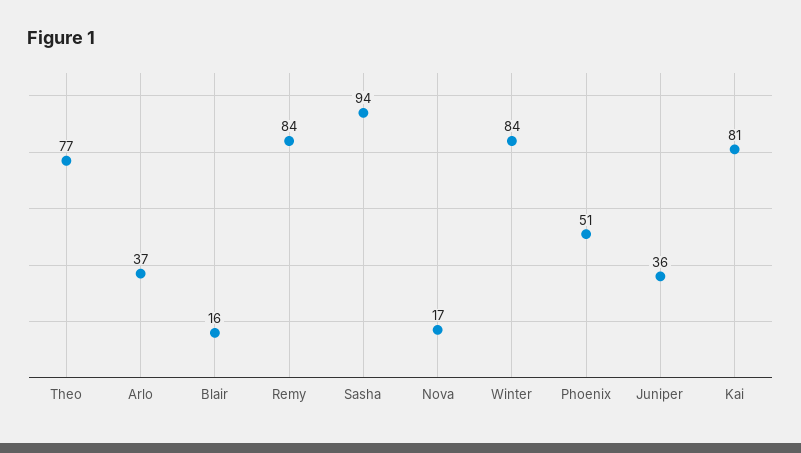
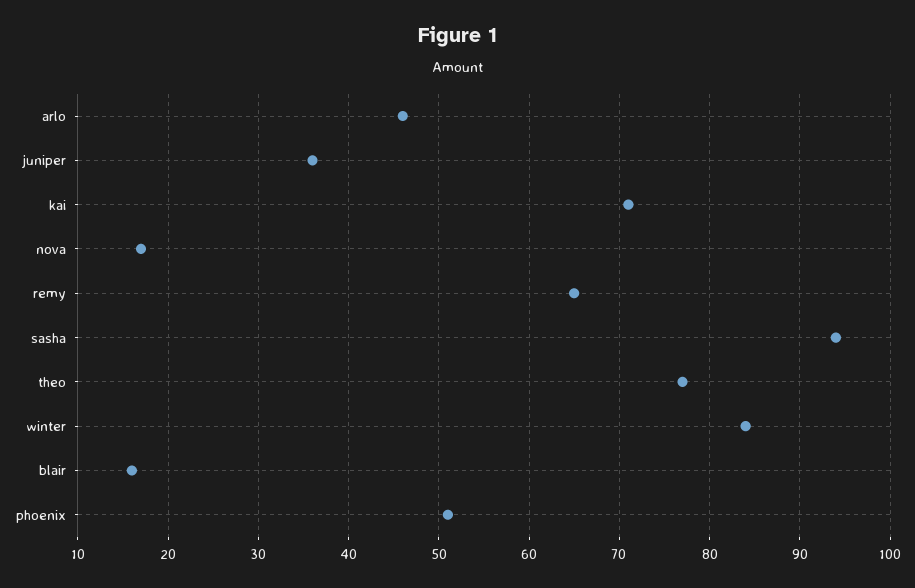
  {
    "Theo": 77,
-   "Arlo": 37,
+   "Arlo": 46,
    "Blair": 16,
-   "Remy": 84,
+   "Remy": 65,
    "Sasha": 94,
    "Nova": 17,
    "Winter": 84,
    "Phoenix": 51,
    "Juniper": 36,
-   "Kai": 81
+   "Kai": 71
  }

